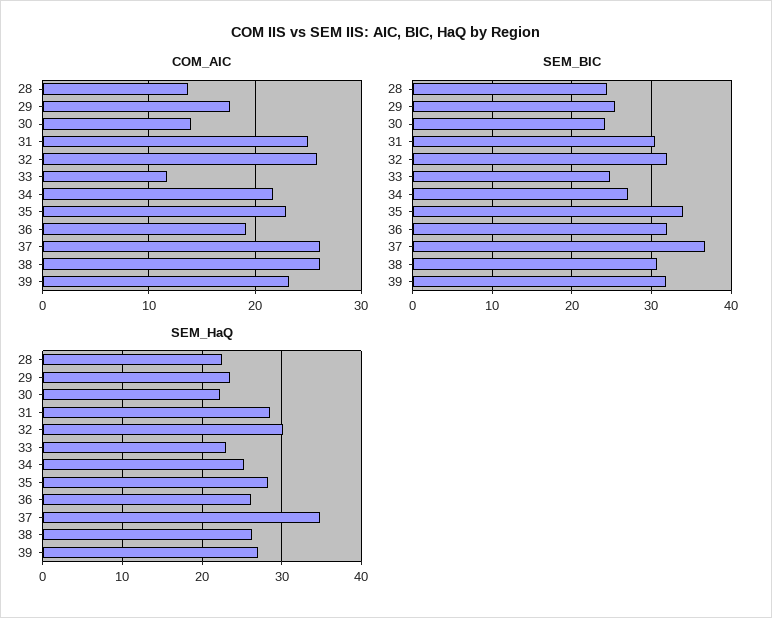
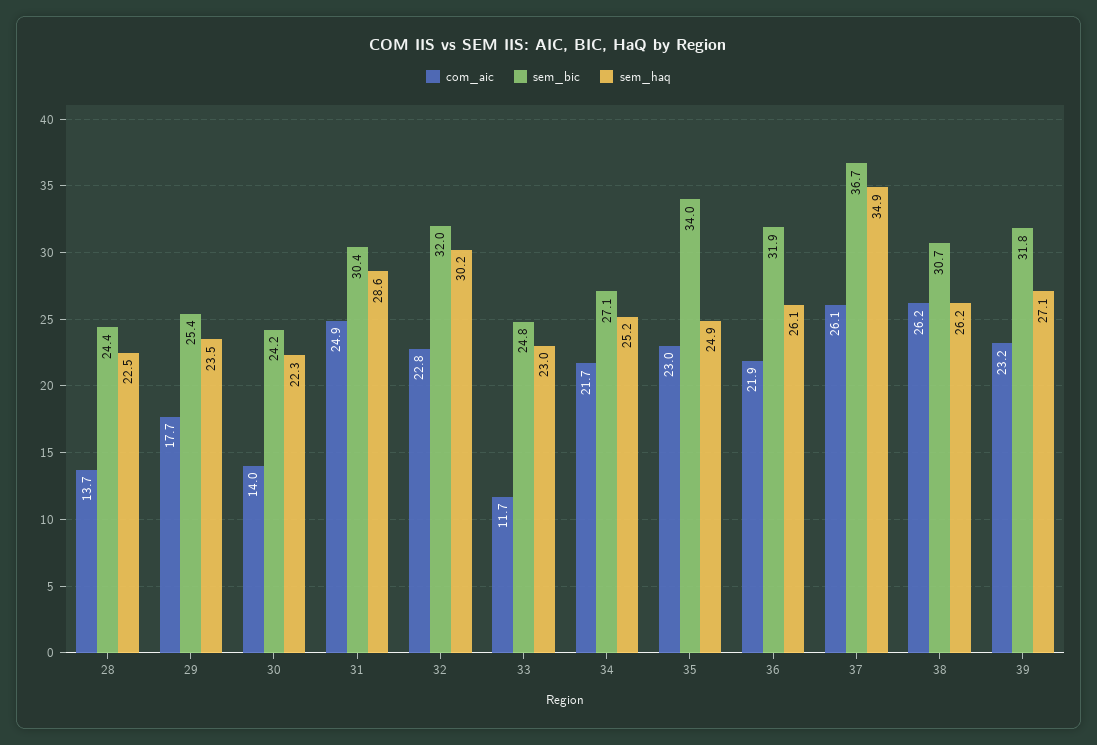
  {
    "COM_AIC": {
      "28": 13.7,
      "29": 17.7,
      "30": 14,
      "31": 24.9,
-     "32": 26,
+     "32": 22.8,
      "33": 11.7,
      "34": 21.7,
      "35": 23,
-     "36": 19,
+     "36": 21.9,
      "37": 26.1,
      "38": 26.2,
      "39": 23.2
    },
    "SEM_BIC": {
      "28": 24.4,
      "29": 25.4,
      "30": 24.2,
      "31": 30.4,
      "32": 32,
      "33": 24.8,
      "34": 27.1,
      "35": 34,
      "36": 31.9,
      "37": 36.7,
      "38": 30.7,
      "39": 31.8
    },
    "SEM_HaQ": {
      "28": 22.5,
      "29": 23.5,
      "30": 22.3,
      "31": 28.6,
      "32": 30.2,
      "33": 23,
      "34": 25.2,
-     "35": 28,
+     "35": 24.9,
      "36": 26.1,
      "37": 34.9,
      "38": 26.2,
      "39": 27.1
    }
  }

